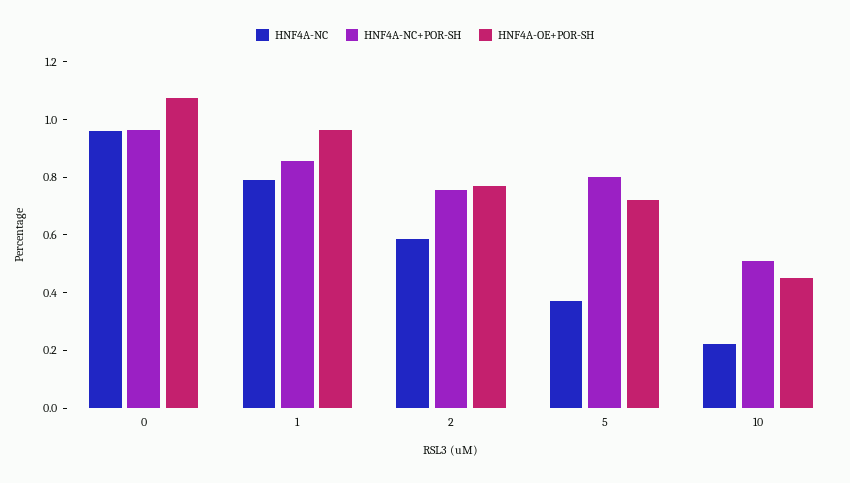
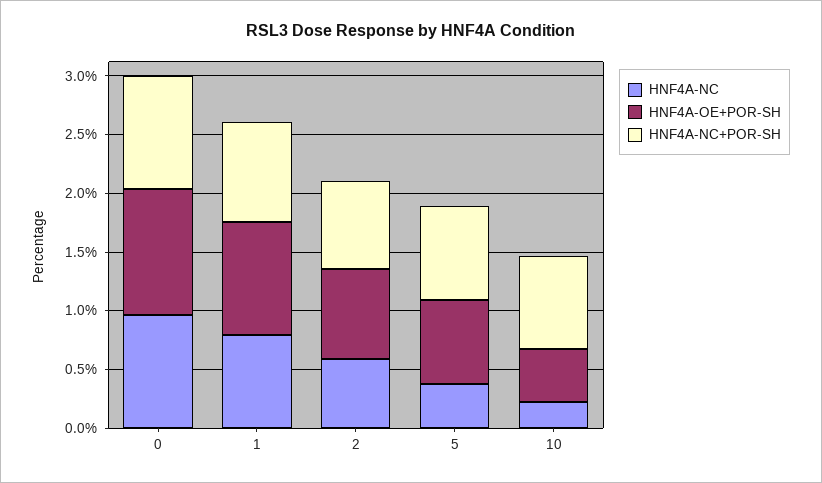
  {
    "HNF4A-NC": {
      "0": 0.95,
      "1": 0.8,
      "2": 0.6,
      "5": 0.35,
      "10": 0.2
    },
    "HNF4A-NC+POR-SH": {
      "0": 0.95,
      "1": 0.85,
      "2": 0.75,
      "5": 0.8,
-     "10": 0.5
+     "10": 0.8
    },
    "HNF4A-OE+POR-SH": {
      "0": 1.1,
      "1": 0.95,
      "2": 0.75,
      "5": 0.7,
      "10": 0.45
    }
  }

